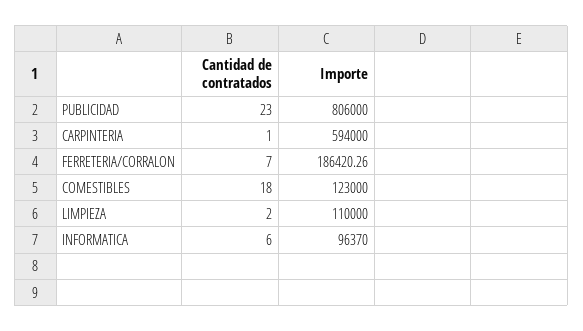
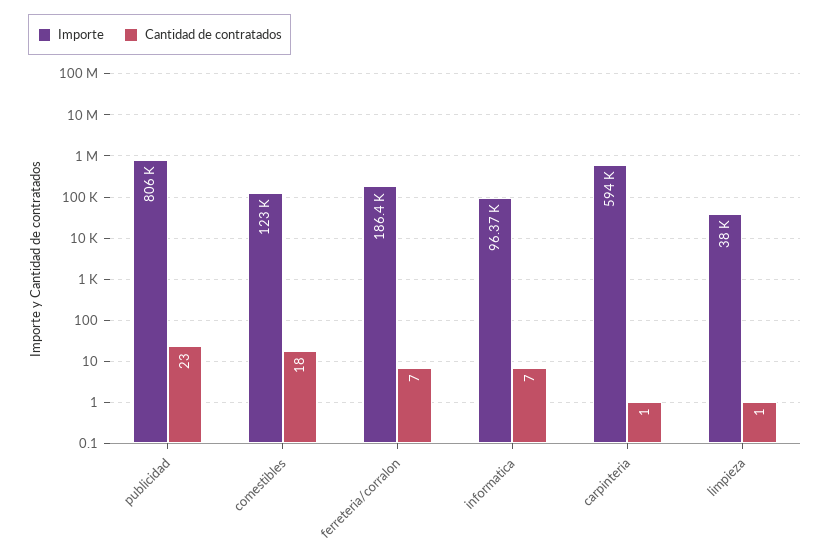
  {
    "Cantidad de contratados": {
      "PUBLICIDAD": 23,
      "CARPINTERIA": 1,
      "FERRETERIA/CORRALON": 7,
      "COMESTIBLES": 18,
-     "LIMPIEZA": 2,
+     "LIMPIEZA": 1,
-     "INFORMATICA": 6
+     "INFORMATICA": 7
    },
    "Importe": {
      "PUBLICIDAD": 806000,
      "CARPINTERIA": 594000,
      "FERRETERIA/CORRALON": 186420.26,
      "COMESTIBLES": 123000,
-     "LIMPIEZA": 110000,
+     "LIMPIEZA": 38000,
      "INFORMATICA": 96370
    }
  }

